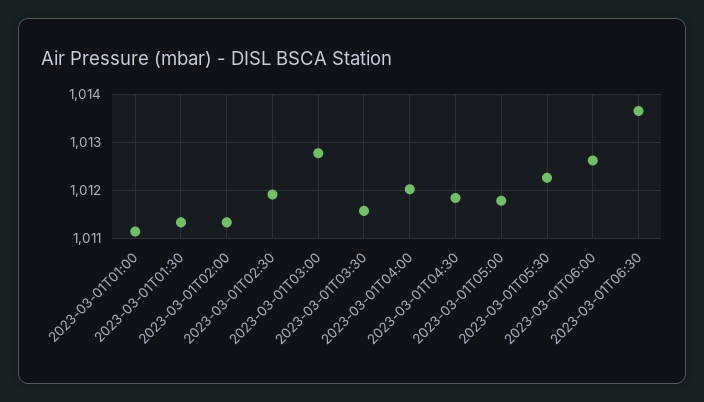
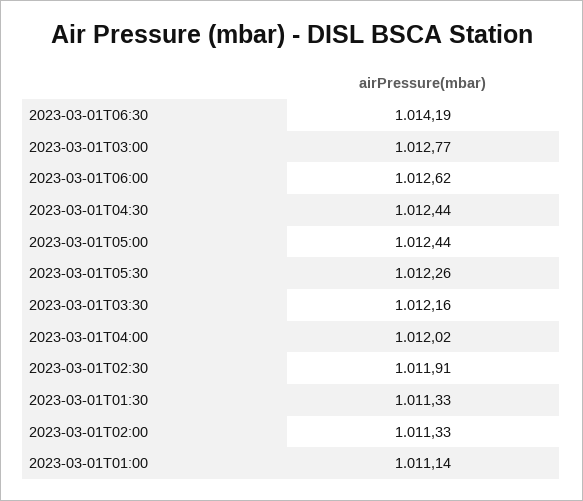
  {
    "2023-03-01T01:00": 1011.14,
    "2023-03-01T01:30": 1011.33,
    "2023-03-01T02:00": 1011.33,
    "2023-03-01T02:30": 1011.91,
    "2023-03-01T03:00": 1012.77,
-   "2023-03-01T03:30": 1011.6,
+   "2023-03-01T03:30": 1012.16,
    "2023-03-01T04:00": 1012.02,
-   "2023-03-01T04:30": 1011.8,
+   "2023-03-01T04:30": 1012.44,
-   "2023-03-01T05:00": 1011.8,
+   "2023-03-01T05:00": 1012.44,
    "2023-03-01T05:30": 1012.26,
    "2023-03-01T06:00": 1012.62,
-   "2023-03-01T06:30": 1013.6
+   "2023-03-01T06:30": 1014.19
  }

